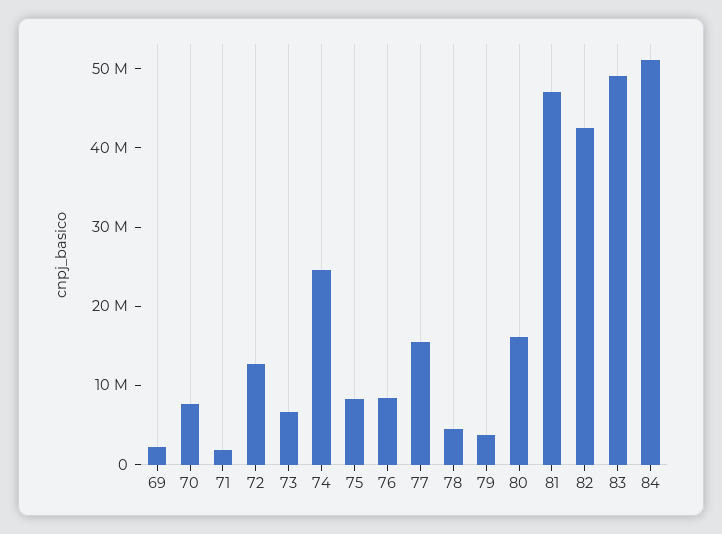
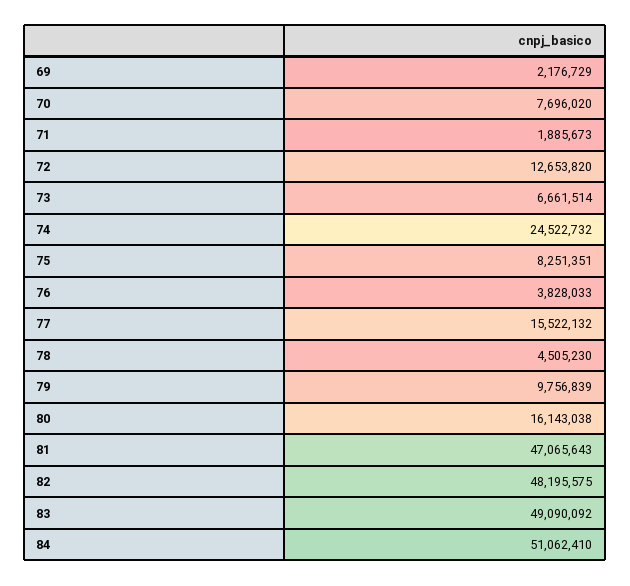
  {
    "69": 2176729,
    "70": 7696020,
    "71": 1885673,
    "72": 12653820,
    "73": 6661514,
    "74": 24522732,
    "75": 8251351,
-   "76": 8000000,
+   "76": 3828033,
    "77": 15522132,
    "78": 4505230,
-   "79": 4000000,
+   "79": 9756839,
    "80": 16143038,
    "81": 47065643,
-   "82": 42000000,
+   "82": 48195575,
    "83": 49090092,
    "84": 51062410
  }

